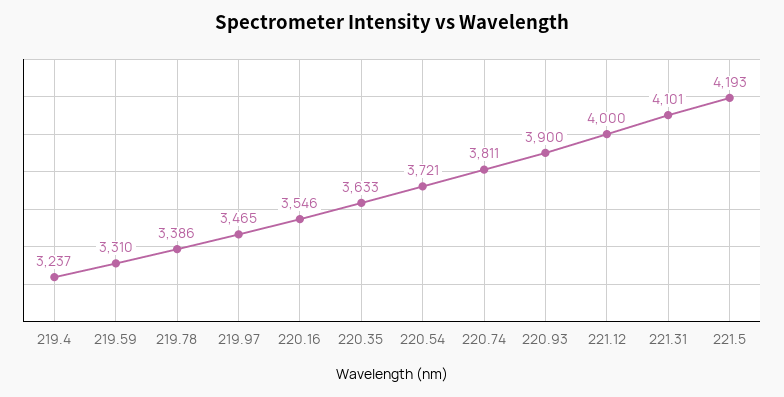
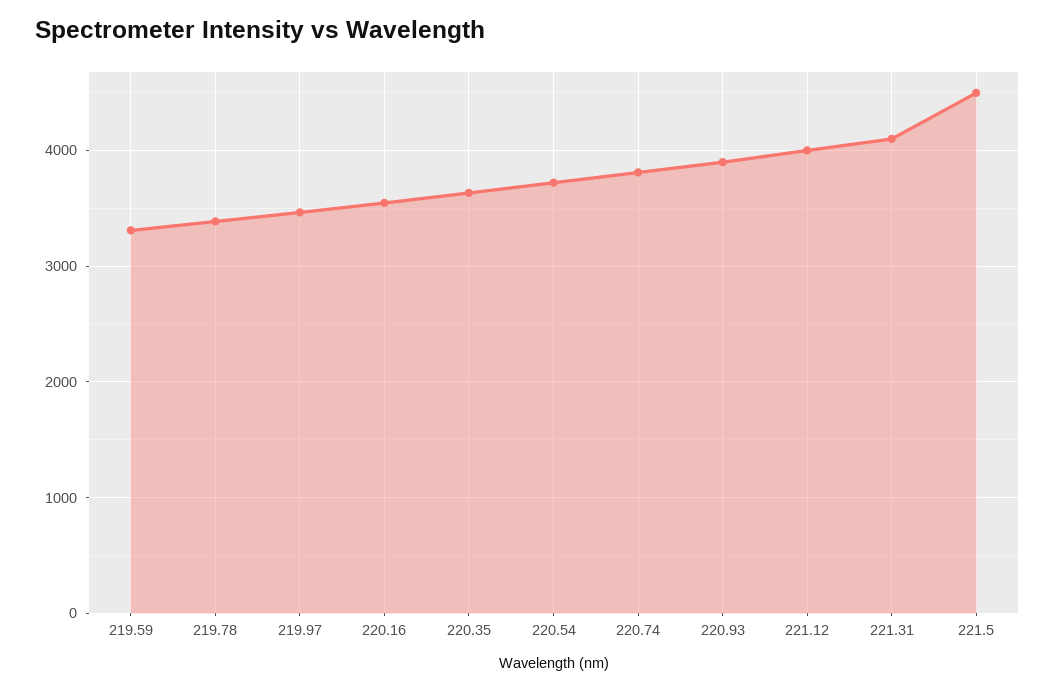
  {
-   "219.4": 3237,
    "219.59": 3310,
    "219.78": 3386,
    "219.97": 3465,
    "220.16": 3546,
    "220.35": 3633,
    "220.54": 3721,
    "220.74": 3811,
    "220.93": 3900,
    "221.12": 4000,
    "221.31": 4101,
-   "221.5": 4193
+   "221.5": 4500
  }

